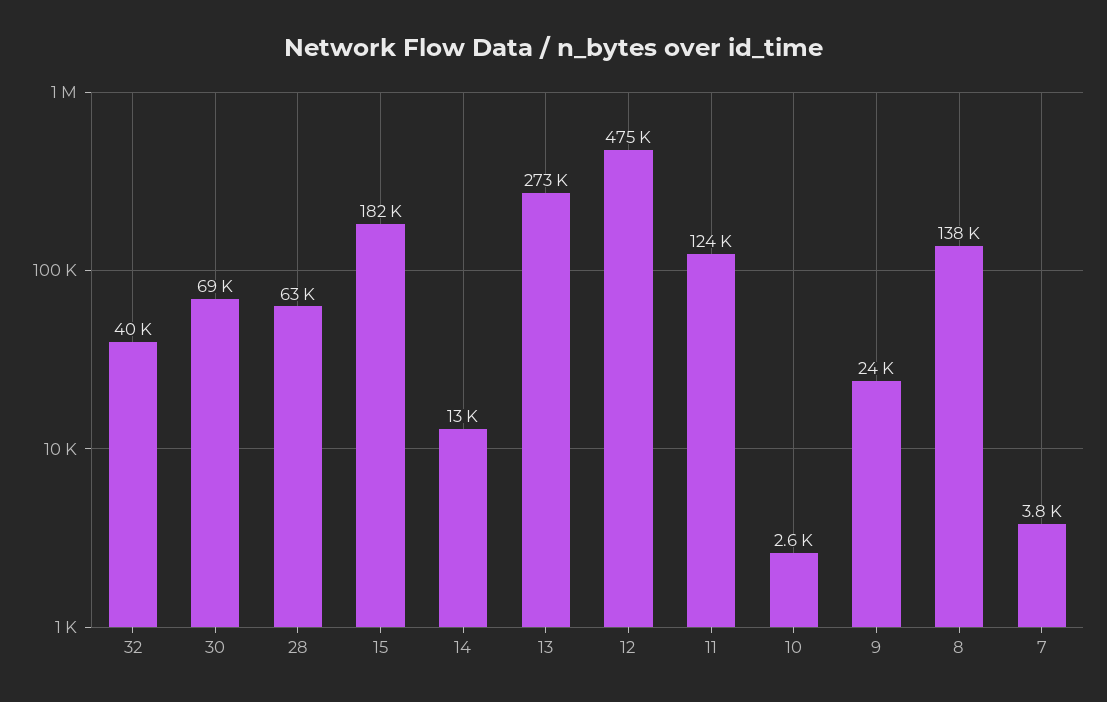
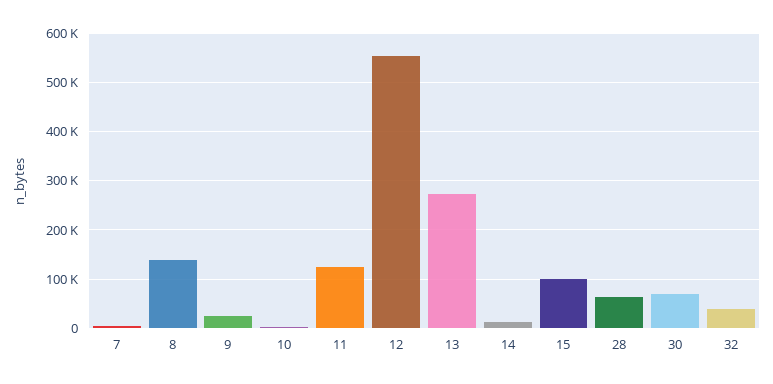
  {
    "32": 40000,
    "30": 69000,
    "28": 63000,
-   "15": 182000,
+   "15": 100000,
    "14": 13000,
    "13": 273000,
-   "12": 475000,
+   "12": 560000,
    "11": 124000,
    "10": 2600,
    "9": 24000,
    "8": 138000,
    "7": 3800
  }

